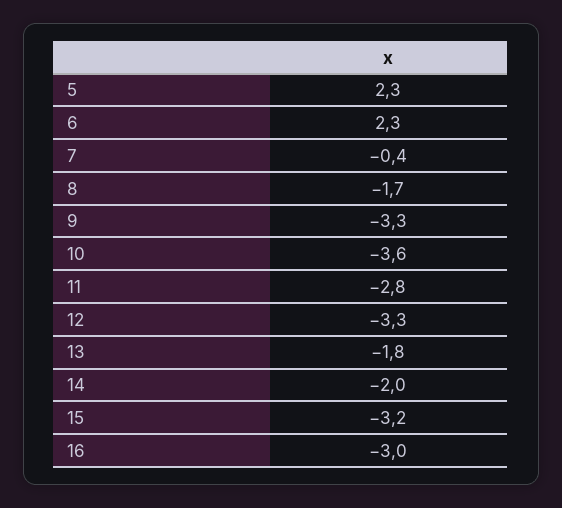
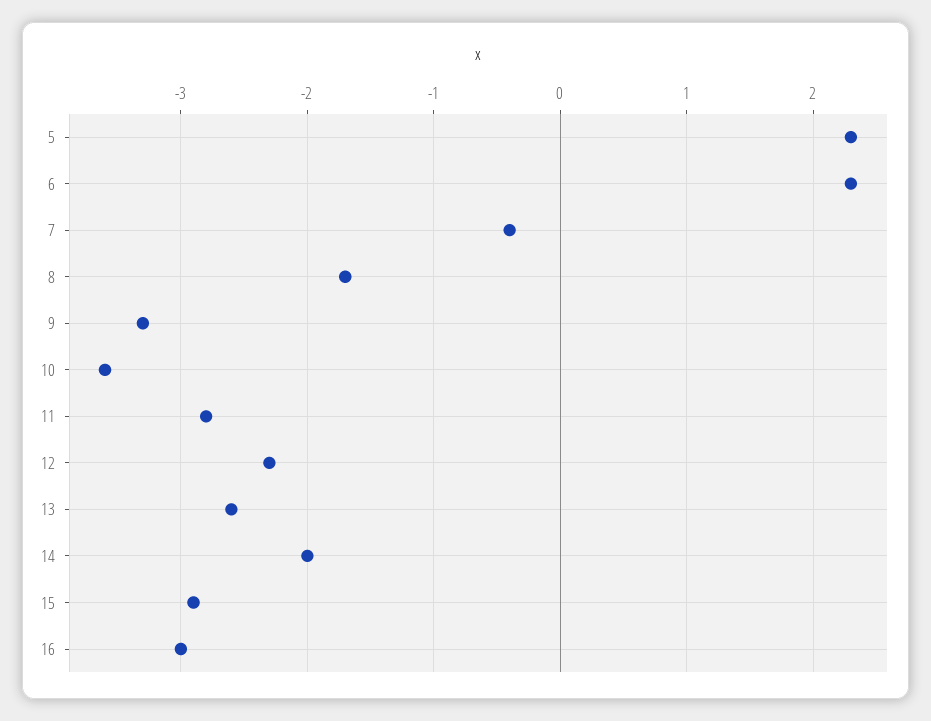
  {
    "5": 2.3,
    "6": 2.3,
    "7": -0.4,
    "8": -1.7,
    "9": -3.3,
    "10": -3.6,
    "11": -2.8,
-   "12": -3.3,
+   "12": -2.3,
-   "13": -1.8,
+   "13": -2.6,
    "14": -2,
-   "15": -3.2,
+   "15": -2.9,
    "16": -3
  }

